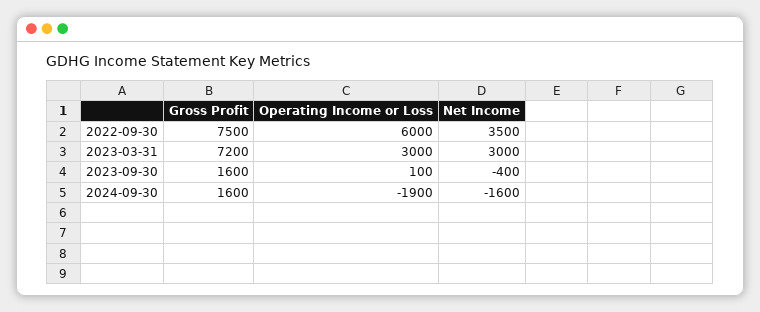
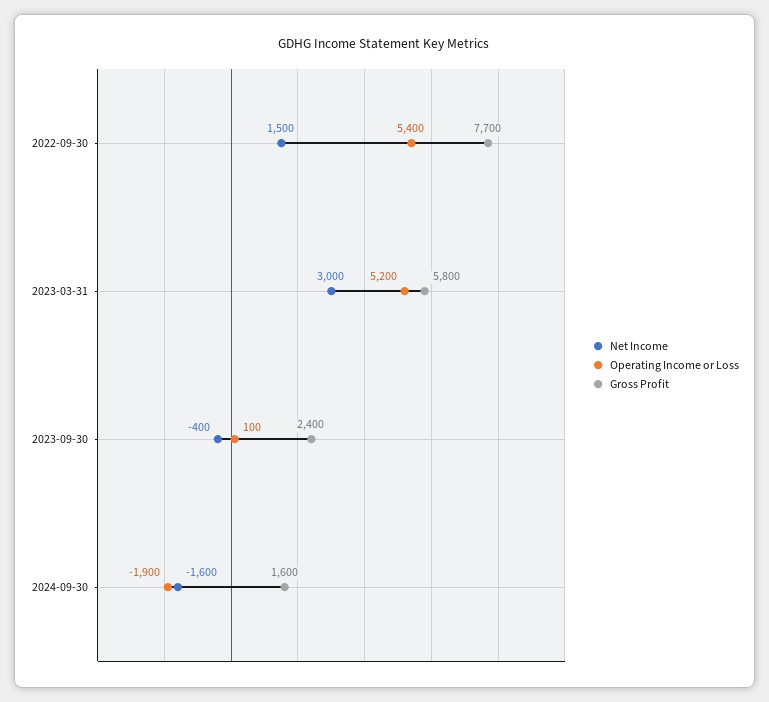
  {
    "Gross Profit": {
-     "2022-09-30": 7500,
+     "2022-09-30": 7700,
-     "2023-03-31": 7200,
+     "2023-03-31": 5800,
-     "2023-09-30": 1600,
+     "2023-09-30": 2400,
      "2024-09-30": 1600
    },
    "Operating Income or Loss": {
-     "2022-09-30": 6000,
+     "2022-09-30": 5400,
-     "2023-03-31": 3000,
+     "2023-03-31": 5200,
      "2023-09-30": 100,
      "2024-09-30": -1900
    },
    "Net Income": {
-     "2022-09-30": 3500,
+     "2022-09-30": 1500,
      "2023-03-31": 3000,
      "2023-09-30": -400,
      "2024-09-30": -1600
    }
  }

